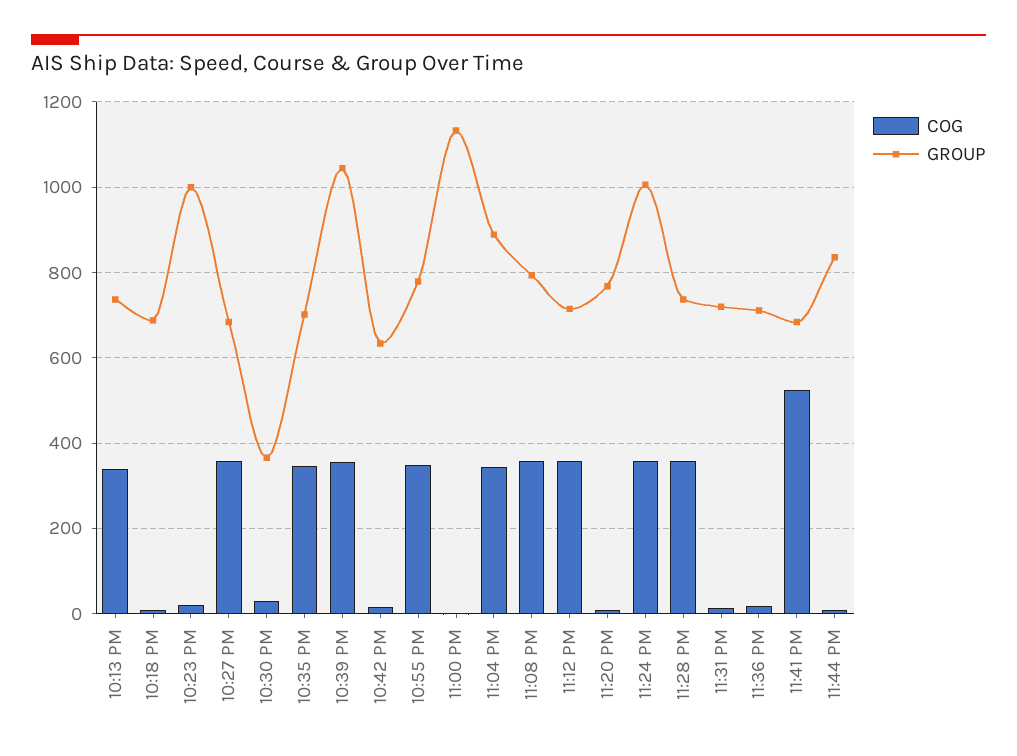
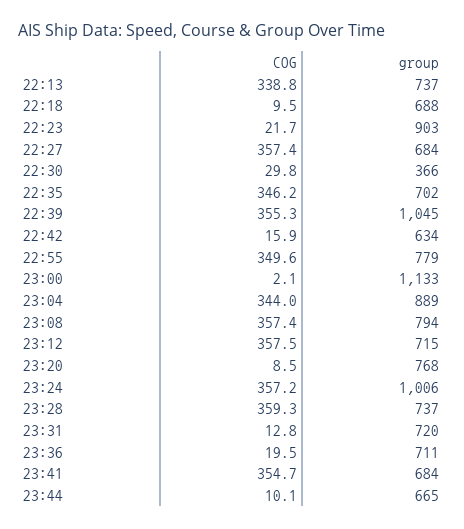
  {
    "COG": {
      "10:13 PM": 338.8,
      "10:18 PM": 9.5,
      "10:23 PM": 21.7,
      "10:27 PM": 357.4,
      "10:30 PM": 29.8,
      "10:35 PM": 346.2,
      "10:39 PM": 355.3,
      "10:42 PM": 15.9,
      "10:55 PM": 349.6,
      "11:00 PM": 2.1,
      "11:04 PM": 344,
      "11:08 PM": 357.4,
      "11:12 PM": 357.5,
      "11:20 PM": 8.5,
      "11:24 PM": 357.2,
      "11:28 PM": 359.3,
      "11:31 PM": 12.8,
      "11:36 PM": 19.5,
-     "11:41 PM": 520,
+     "11:41 PM": 354.7,
      "11:44 PM": 10.1
    },
    "GROUP": {
      "10:13 PM": 737,
      "10:18 PM": 688,
-     "10:23 PM": 1000,
+     "10:23 PM": 903,
      "10:27 PM": 684,
      "10:30 PM": 366,
      "10:35 PM": 702,
      "10:39 PM": 1045,
      "10:42 PM": 634,
      "10:55 PM": 779,
      "11:00 PM": 1133,
      "11:04 PM": 889,
      "11:08 PM": 794,
      "11:12 PM": 715,
      "11:20 PM": 768,
      "11:24 PM": 1006,
      "11:28 PM": 737,
      "11:31 PM": 720,
      "11:36 PM": 711,
      "11:41 PM": 684,
-     "11:44 PM": 840
+     "11:44 PM": 665
    }
  }

